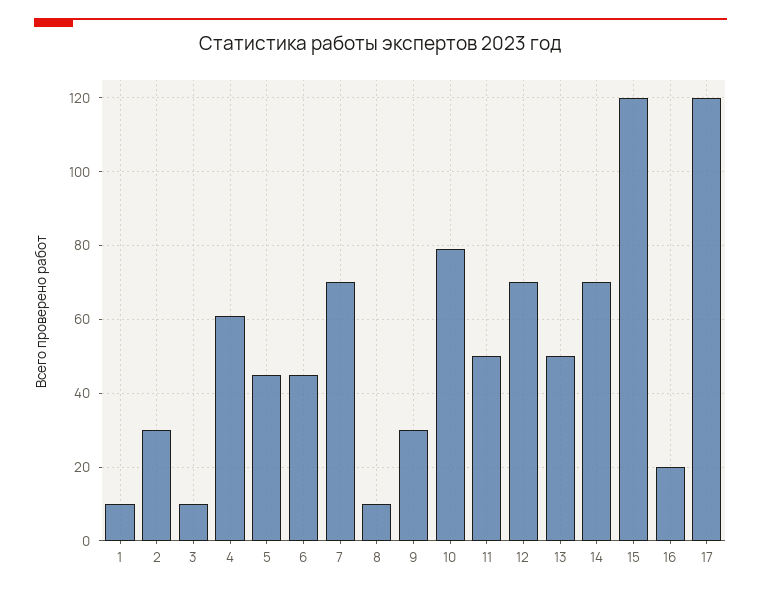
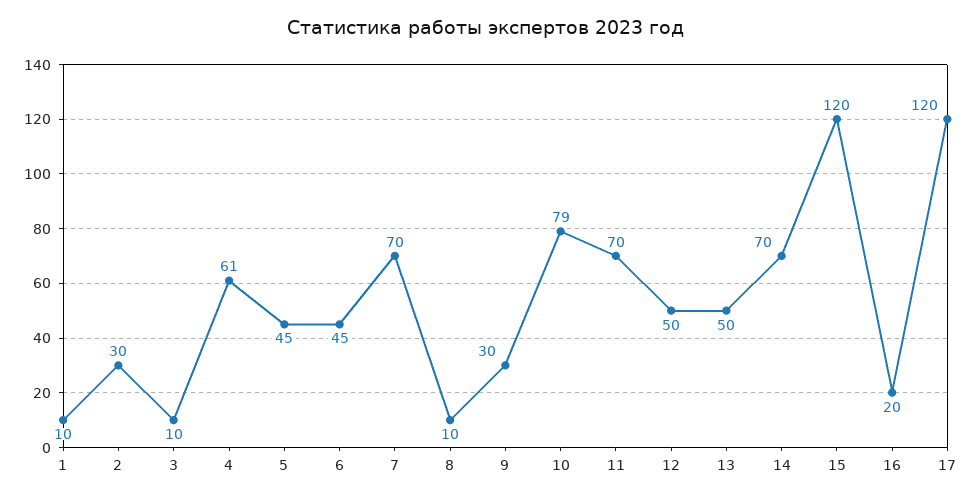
  {
    "1": 10,
    "2": 30,
    "3": 10,
    "4": 61,
    "5": 45,
    "6": 45,
    "7": 70,
    "8": 10,
    "9": 30,
    "10": 79,
-   "11": 50,
+   "11": 70,
-   "12": 70,
+   "12": 50,
    "13": 50,
    "14": 70,
    "15": 120,
    "16": 20,
    "17": 120
  }

